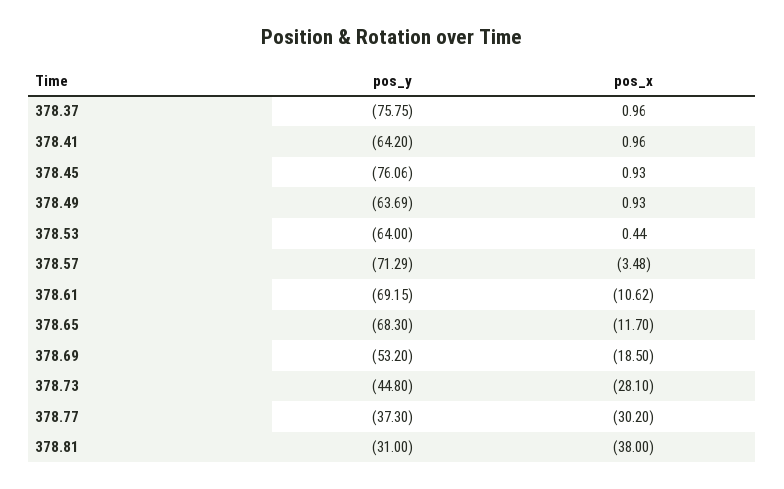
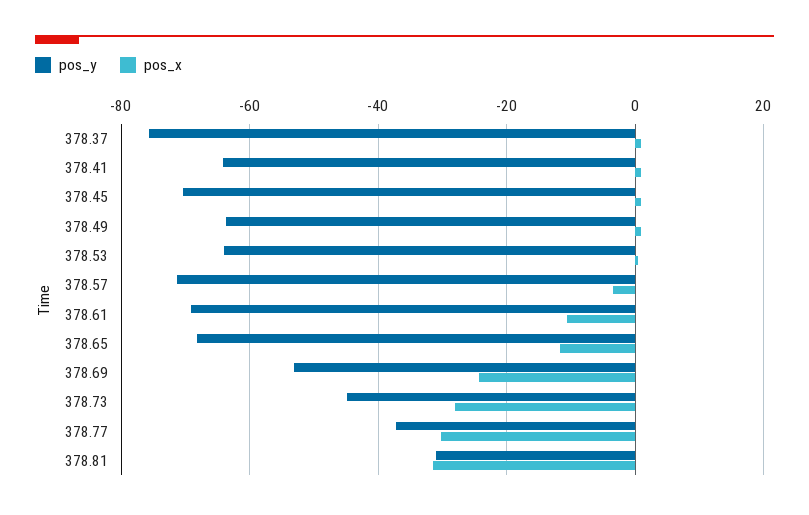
  {
    "pos_y": {
      "378.37": -75.75,
      "378.41": -64.2,
-     "378.45": -76.06,
+     "378.45": -70,
      "378.49": -63.69,
      "378.53": -64,
      "378.57": -71.29,
      "378.61": -69.15,
      "378.65": -68.3,
      "378.69": -53.2,
      "378.73": -44.8,
      "378.77": -37.3,
      "378.81": -31
    },
    "pos_x": {
      "378.37": 0.96,
      "378.41": 0.96,
      "378.45": 0.93,
      "378.49": 0.93,
      "378.53": 0.44,
      "378.57": -3.48,
      "378.61": -10.62,
      "378.65": -11.7,
-     "378.69": -18.5,
+     "378.69": -24,
      "378.73": -28.1,
      "378.77": -30.2,
-     "378.81": -38
+     "378.81": -32
    }
  }

